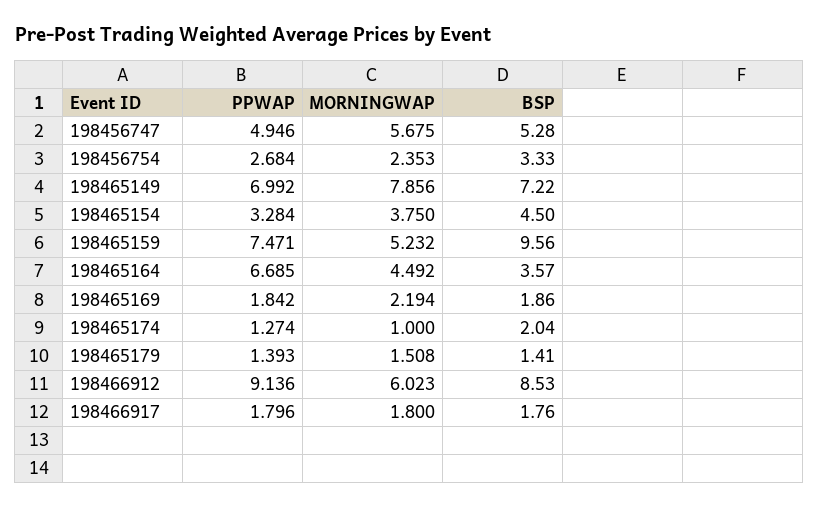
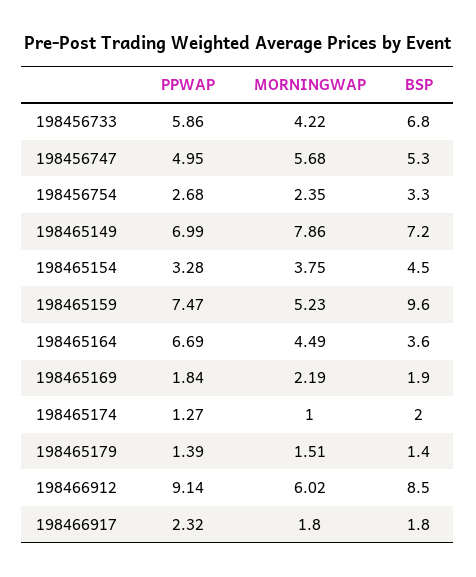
  {
    "PPWAP": {
      "198456747": 4.946,
      "198456754": 2.684,
      "198465149": 6.992,
      "198465154": 3.284,
      "198465159": 7.471,
      "198465164": 6.685,
      "198465169": 1.842,
      "198465174": 1.274,
      "198465179": 1.393,
      "198466912": 9.136,
-     "198466917": 1.796
+     "198466917": 2.32,
+     "198456733": 5.86
    },
    "MORNINGWAP": {
      "198456747": 5.675,
      "198456754": 2.353,
      "198465149": 7.856,
      "198465154": 3.75,
      "198465159": 5.232,
      "198465164": 4.492,
      "198465169": 2.194,
      "198465174": 1,
      "198465179": 1.508,
      "198466912": 6.023,
-     "198466917": 1.8
+     "198466917": 1.8,
+     "198456733": 4.22
    },
    "BSP": {
      "198456747": 5.28,
      "198456754": 3.33,
      "198465149": 7.22,
      "198465154": 4.5,
      "198465159": 9.56,
      "198465164": 3.57,
      "198465169": 1.86,
      "198465174": 2.04,
      "198465179": 1.41,
      "198466912": 8.53,
-     "198466917": 1.76
+     "198466917": 1.76,
+     "198456733": 6.8
    }
  }

